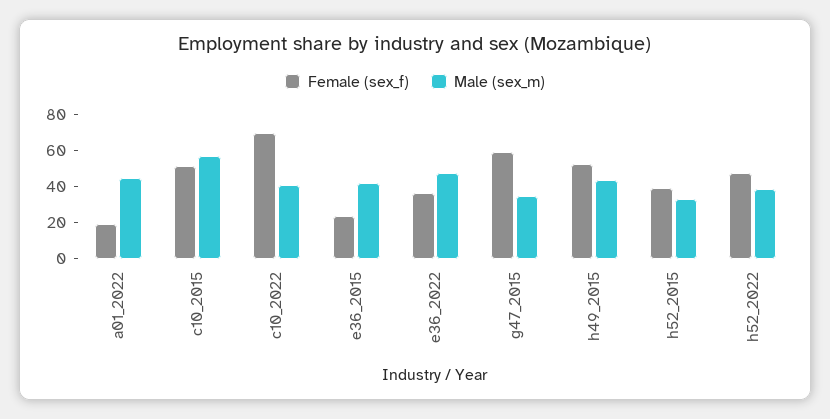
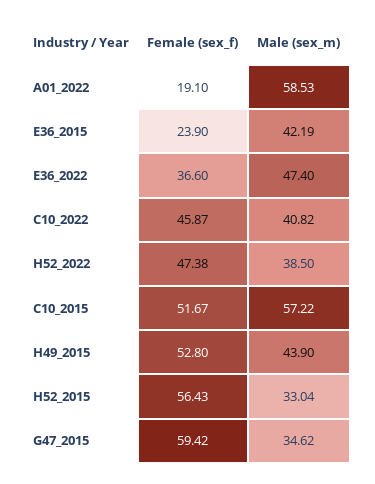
  {
    "Female (sex_f)": {
      "a01_2022": 19.1,
      "c10_2015": 51.67,
-     "c10_2022": 70,
+     "c10_2022": 45.87,
      "e36_2015": 23.9,
      "e36_2022": 36.6,
      "g47_2015": 59.42,
      "h49_2015": 52.8,
-     "h52_2015": 40,
+     "h52_2015": 56.43,
      "h52_2022": 47.38
    },
    "Male (sex_m)": {
-     "a01_2022": 45,
+     "a01_2022": 58.53,
      "c10_2015": 57.22,
      "c10_2022": 40.82,
      "e36_2015": 42.19,
      "e36_2022": 47.4,
      "g47_2015": 34.62,
      "h49_2015": 43.9,
      "h52_2015": 33.04,
      "h52_2022": 38.5
    }
  }

